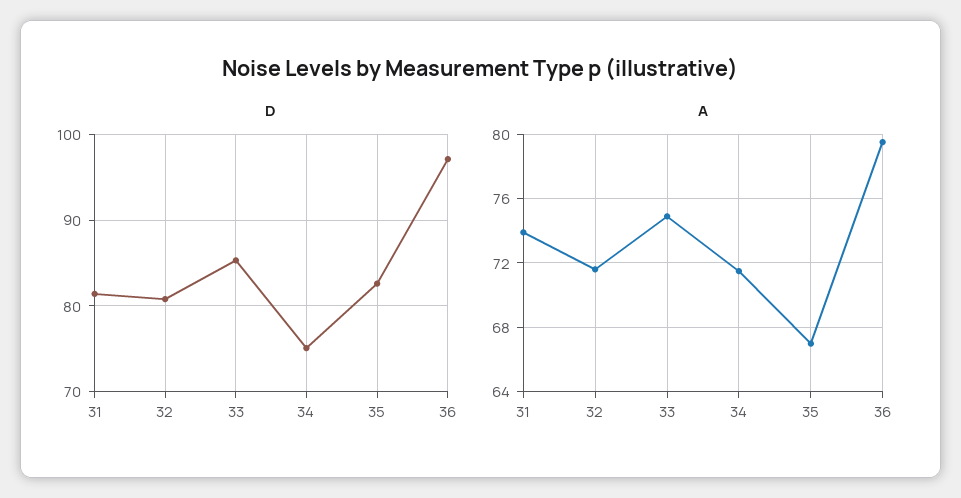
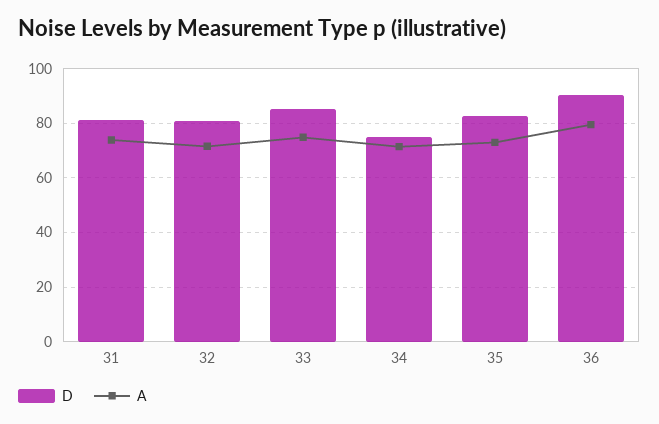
  {
    "D": {
      "31": 81,
      "32": 81,
      "33": 85,
      "34": 75,
      "35": 83,
-     "36": 97
+     "36": 90
    },
    "A": {
      "31": 74,
      "32": 71.5,
      "33": 75,
      "34": 71.5,
-     "35": 67,
+     "35": 72.5,
      "36": 79.5
    }
  }

